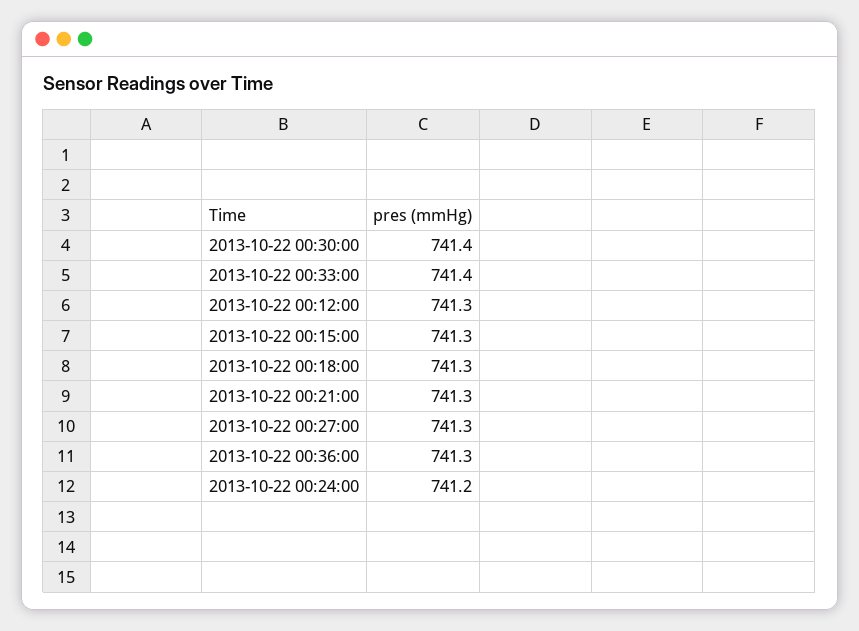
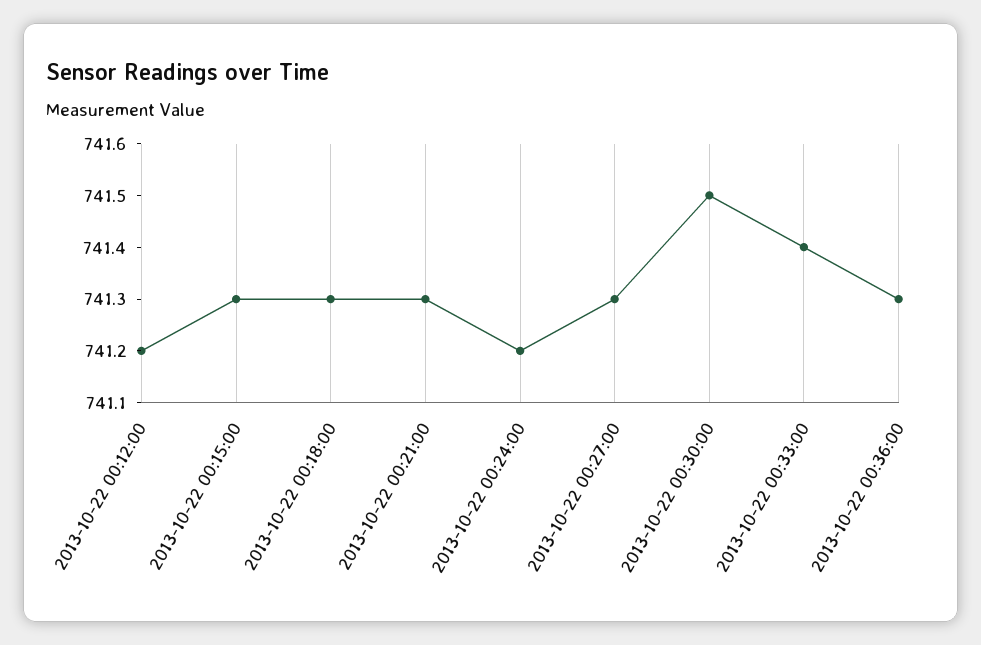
  {
-   "2013-10-22 00:30:00": 741.4,
+   "2013-10-22 00:30:00": 741.5,
    "2013-10-22 00:33:00": 741.4,
-   "2013-10-22 00:12:00": 741.3,
+   "2013-10-22 00:12:00": 741.2,
    "2013-10-22 00:15:00": 741.3,
    "2013-10-22 00:18:00": 741.3,
    "2013-10-22 00:21:00": 741.3,
    "2013-10-22 00:27:00": 741.3,
    "2013-10-22 00:36:00": 741.3,
    "2013-10-22 00:24:00": 741.2
  }

